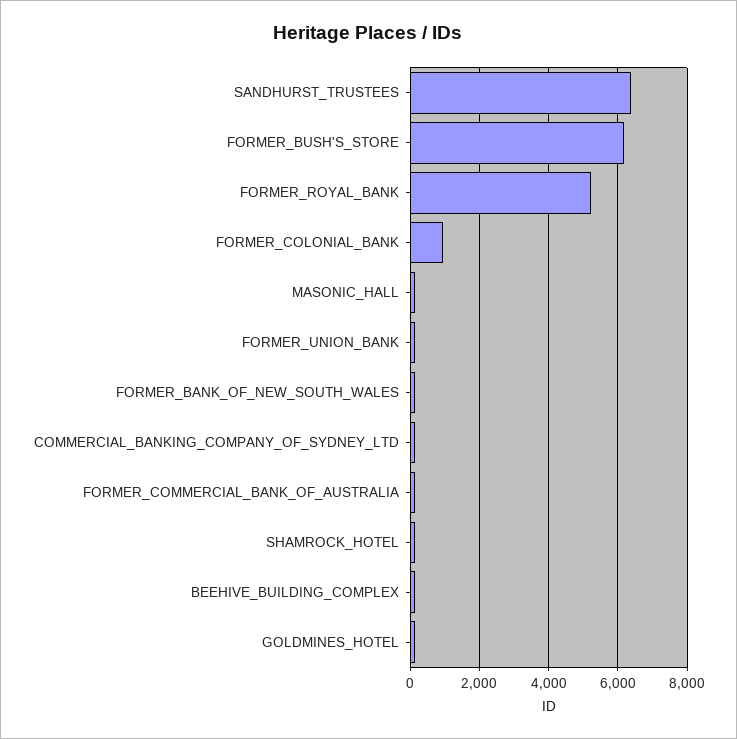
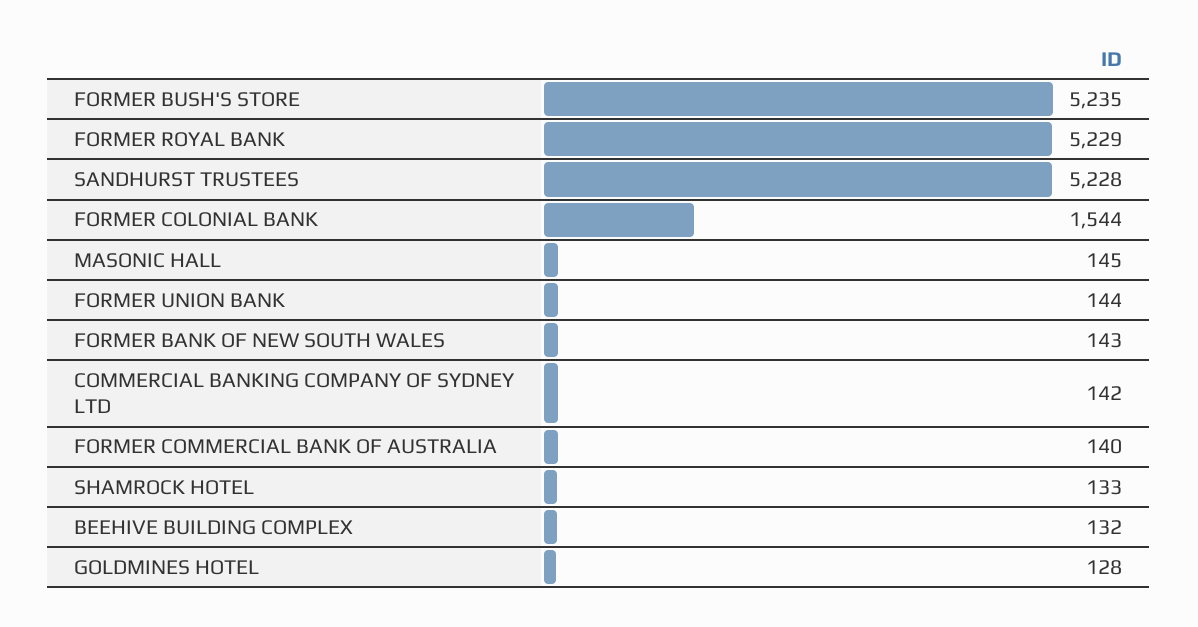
  {
-   "SANDHURST_TRUSTEES": 6400,
+   "SANDHURST_TRUSTEES": 5228,
-   "FORMER_BUSH'S_STORE": 6200,
+   "FORMER_BUSH'S_STORE": 5235,
    "FORMER_ROYAL_BANK": 5229,
-   "FORMER_COLONIAL_BANK": 1000,
+   "FORMER_COLONIAL_BANK": 1544,
    "MASONIC_HALL": 145,
    "FORMER_UNION_BANK": 144,
    "FORMER_BANK_OF_NEW_SOUTH_WALES": 143,
    "COMMERCIAL_BANKING_COMPANY_OF_SYDNEY_LTD": 142,
    "FORMER_COMMERCIAL_BANK_OF_AUSTRALIA": 140,
    "SHAMROCK_HOTEL": 133,
    "BEEHIVE_BUILDING_COMPLEX": 132,
    "GOLDMINES_HOTEL": 128
  }

